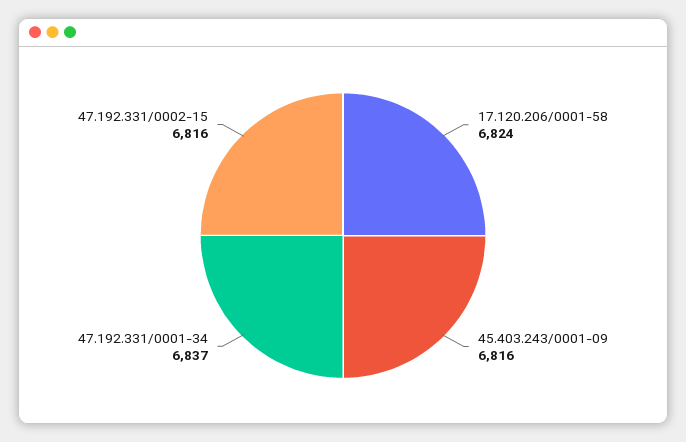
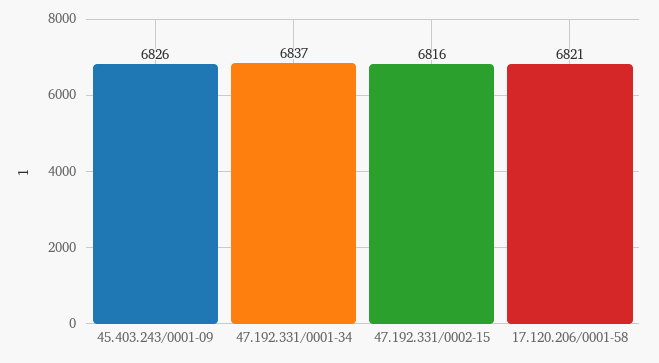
  {
-   "17.120.206/0001-58": 6824,
+   "17.120.206/0001-58": 6821,
-   "45.403.243/0001-09": 6816,
+   "45.403.243/0001-09": 6826,
    "47.192.331/0001-34": 6837,
    "47.192.331/0002-15": 6816
  }

